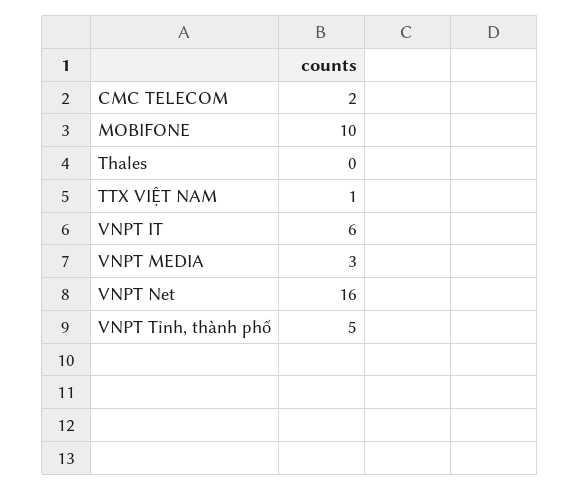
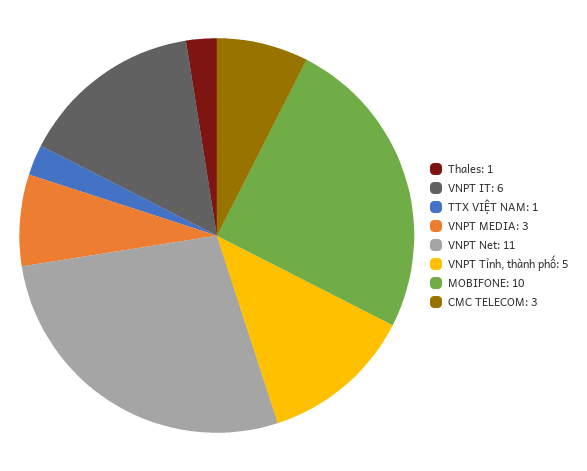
  {
-   "CMC TELECOM": 2,
+   "CMC TELECOM": 3,
    "MOBIFONE": 10,
-   "Thales": 0,
+   "Thales": 1,
    "TTX VIỆT NAM": 1,
    "VNPT IT": 6,
    "VNPT MEDIA": 3,
-   "VNPT Net": 16,
+   "VNPT Net": 11,
    "VNPT Tỉnh, thành phố": 5
  }

